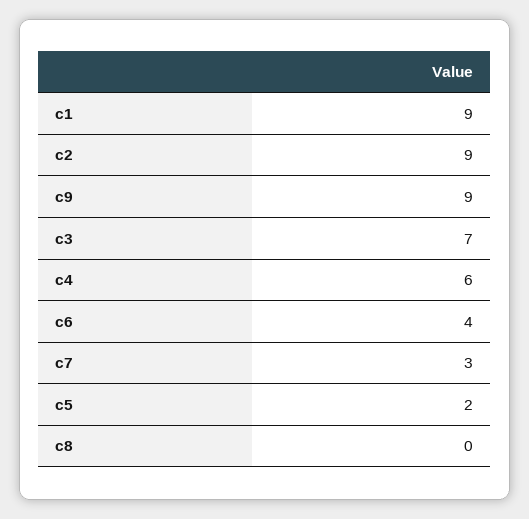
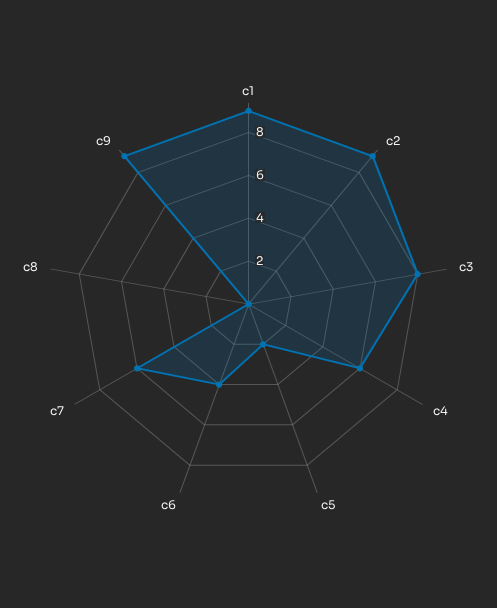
  {
    "c1": 9,
    "c2": 9,
    "c9": 9,
-   "c3": 7,
+   "c3": 8,
    "c4": 6,
    "c6": 4,
-   "c7": 3,
+   "c7": 6,
    "c5": 2,
    "c8": 0
  }

